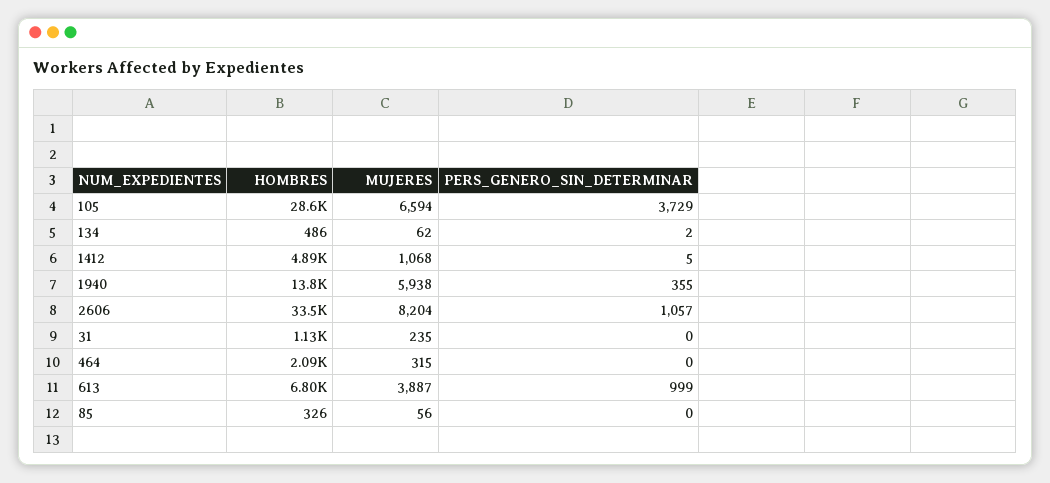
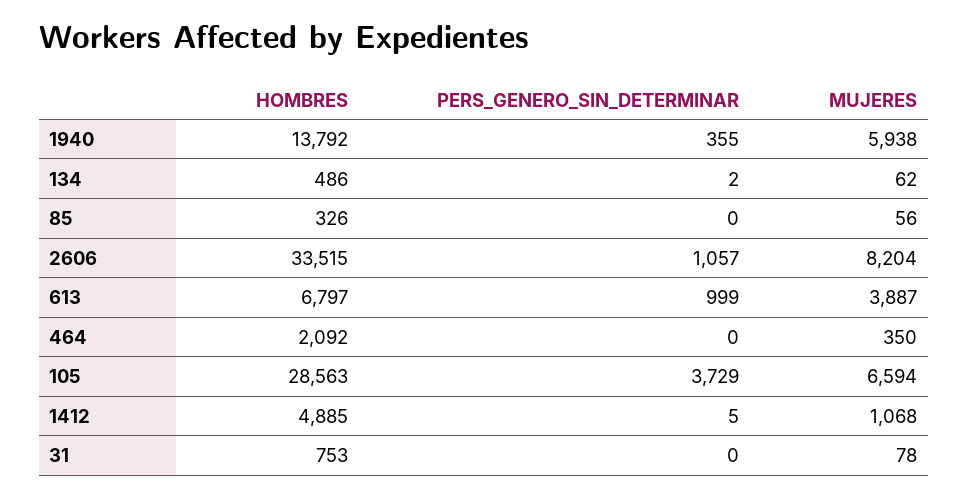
  {
    "HOMBRES": {
      "105": 28563,
      "134": 486,
      "1412": 4885,
      "1940": 13792,
      "2606": 33515,
-     "31": 1130,
+     "31": 753,
      "464": 2092,
      "613": 6797,
      "85": 326
    },
    "MUJERES": {
      "105": 6594,
      "134": 62,
      "1412": 1068,
      "1940": 5938,
      "2606": 8204,
-     "31": 235,
+     "31": 78,
-     "464": 315,
+     "464": 350,
      "613": 3887,
      "85": 56
    },
    "PERS_GENERO_SIN_DETERMINAR": {
      "105": 3729,
      "134": 2,
      "1412": 5,
      "1940": 355,
      "2606": 1057,
      "31": 0,
      "464": 0,
      "613": 999,
      "85": 0
    }
  }

